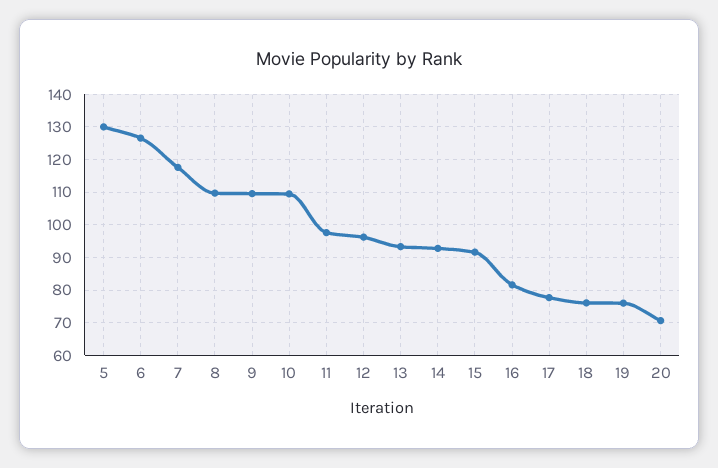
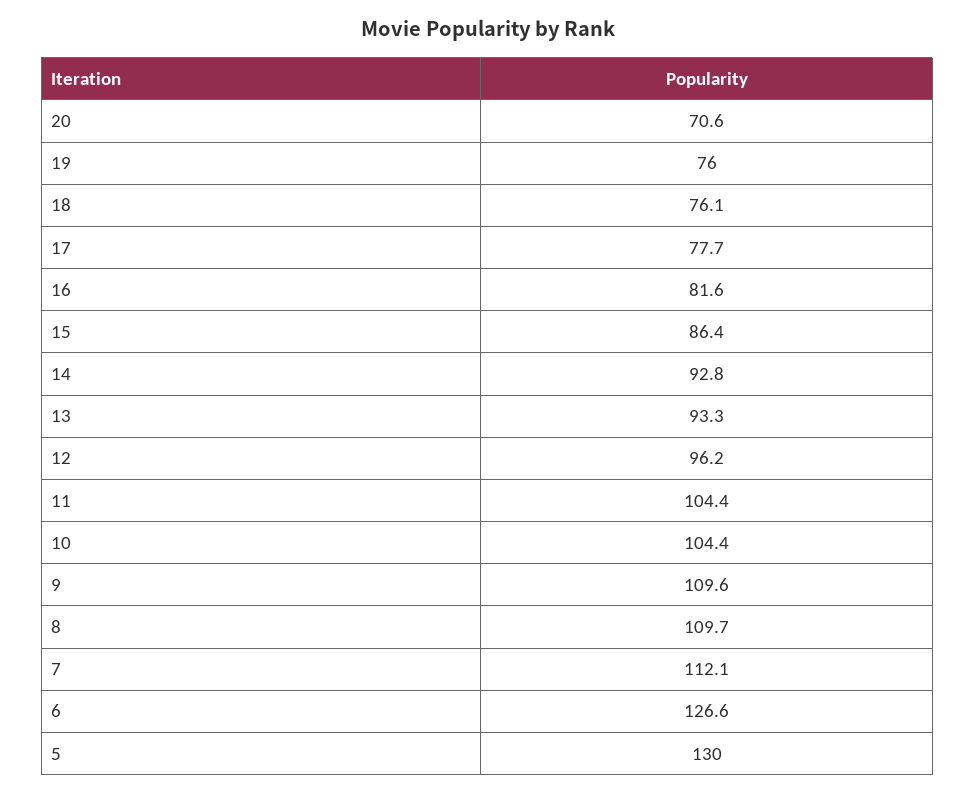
  {
    "5": 130,
    "6": 126.6,
-   "7": 118,
+   "7": 112.1,
    "8": 109.7,
    "9": 109.6,
-   "10": 110,
+   "10": 104.4,
-   "11": 98,
+   "11": 104.4,
    "12": 96.2,
    "13": 93.3,
    "14": 92.8,
-   "15": 92,
+   "15": 86.4,
    "16": 81.6,
    "17": 77.7,
    "18": 76.1,
    "19": 76,
    "20": 70.6
  }

